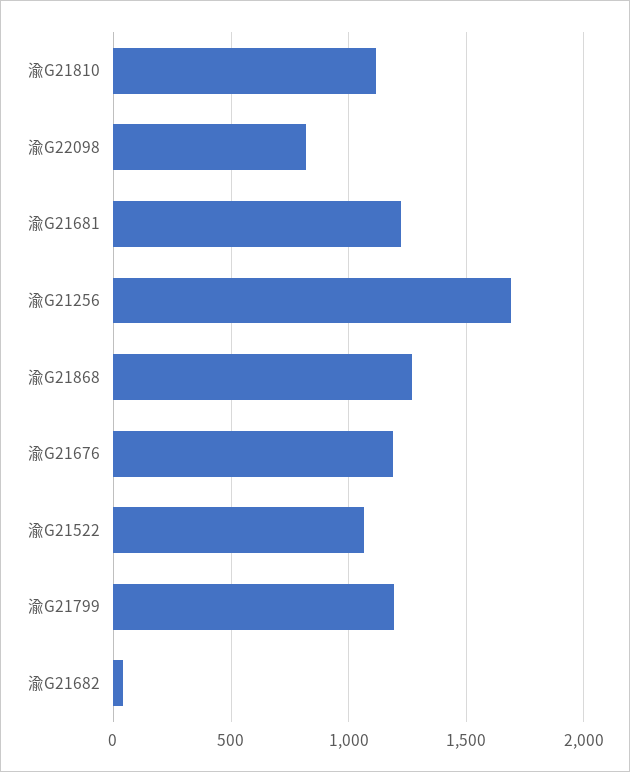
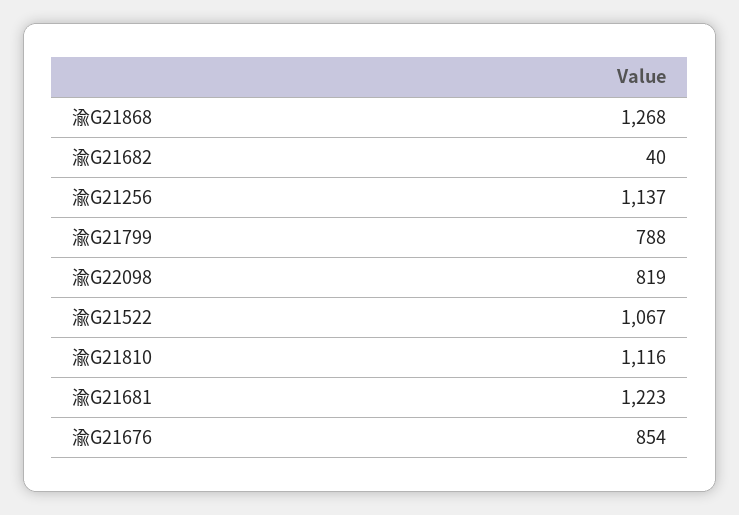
  {
    "渝G21810": 1116,
    "渝G22098": 819,
    "渝G21681": 1223,
-   "渝G21256": 1700,
+   "渝G21256": 1137,
    "渝G21868": 1268,
-   "渝G21676": 1200,
+   "渝G21676": 854,
    "渝G21522": 1067,
-   "渝G21799": 1200,
+   "渝G21799": 788,
    "渝G21682": 40
  }

